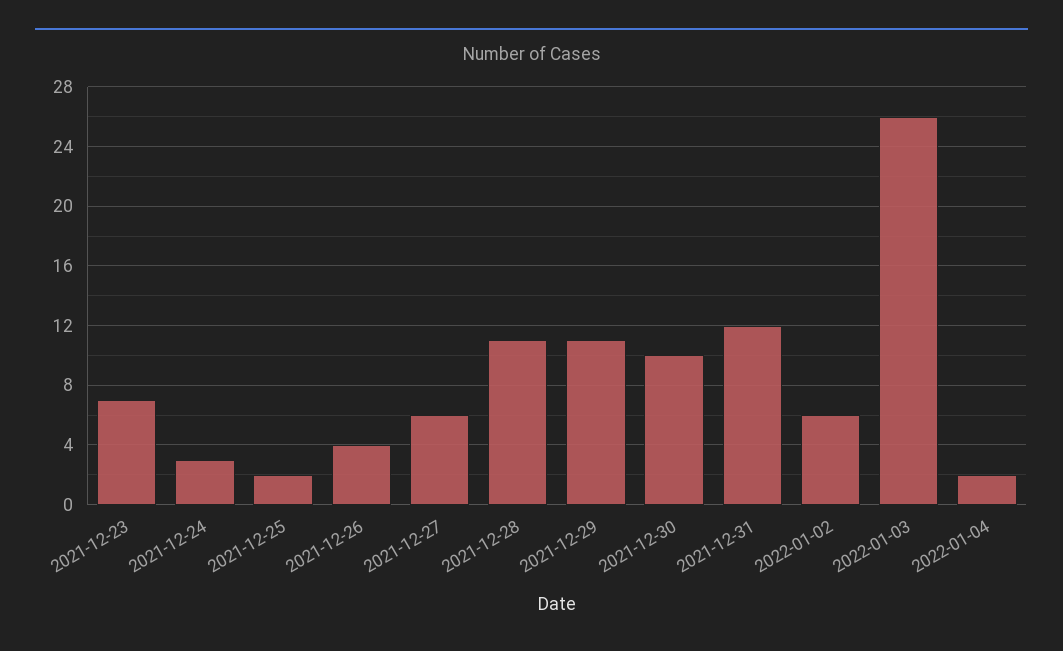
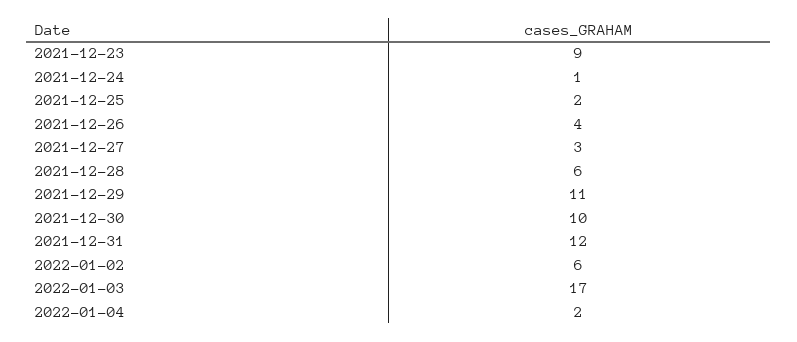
  {
-   "2021-12-23": 7,
+   "2021-12-23": 9,
-   "2021-12-24": 3,
+   "2021-12-24": 1,
    "2021-12-25": 2,
    "2021-12-26": 4,
-   "2021-12-27": 6,
+   "2021-12-27": 3,
-   "2021-12-28": 11,
+   "2021-12-28": 6,
    "2021-12-29": 11,
    "2021-12-30": 10,
    "2021-12-31": 12,
    "2022-01-02": 6,
-   "2022-01-03": 26,
+   "2022-01-03": 17,
    "2022-01-04": 2
  }

